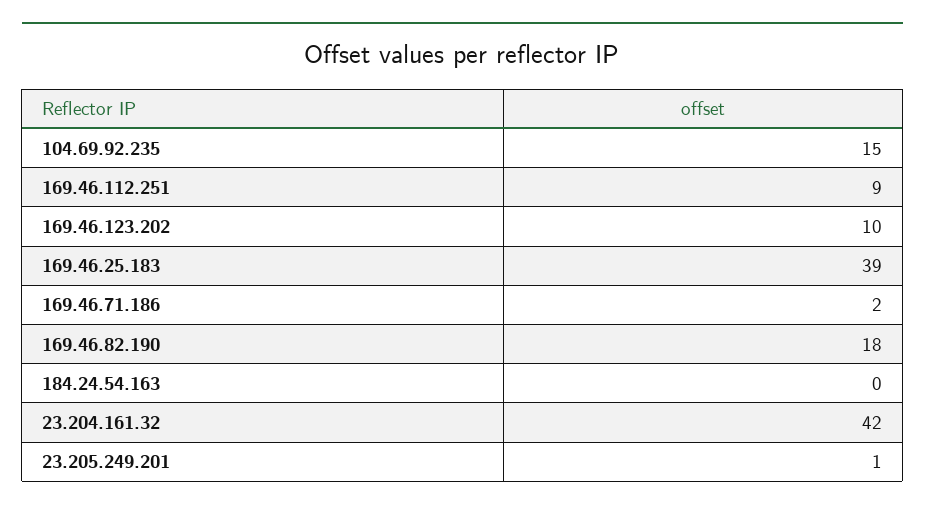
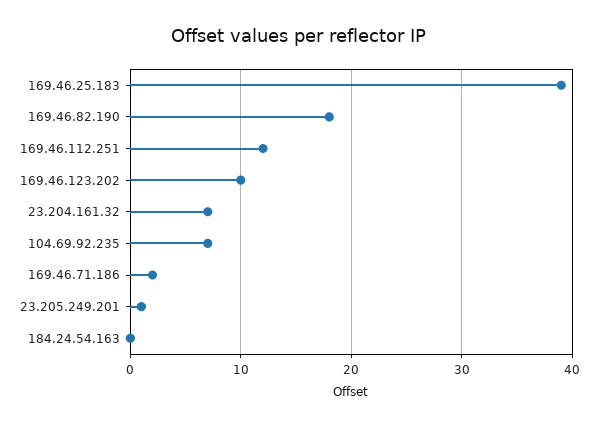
  {
-   "104.69.92.235": 15,
+   "104.69.92.235": 7,
-   "169.46.112.251": 9,
+   "169.46.112.251": 12,
    "169.46.123.202": 10,
    "169.46.25.183": 39,
    "169.46.71.186": 2,
    "169.46.82.190": 18,
    "184.24.54.163": 0,
-   "23.204.161.32": 42,
+   "23.204.161.32": 7,
    "23.205.249.201": 1
  }

